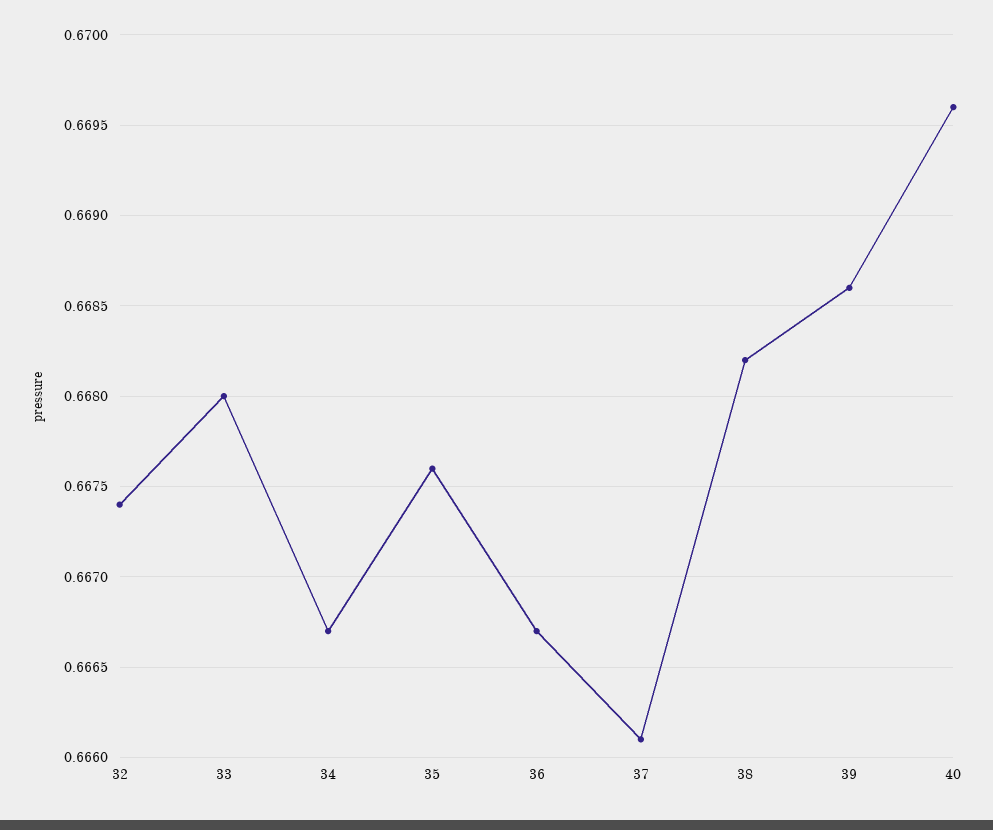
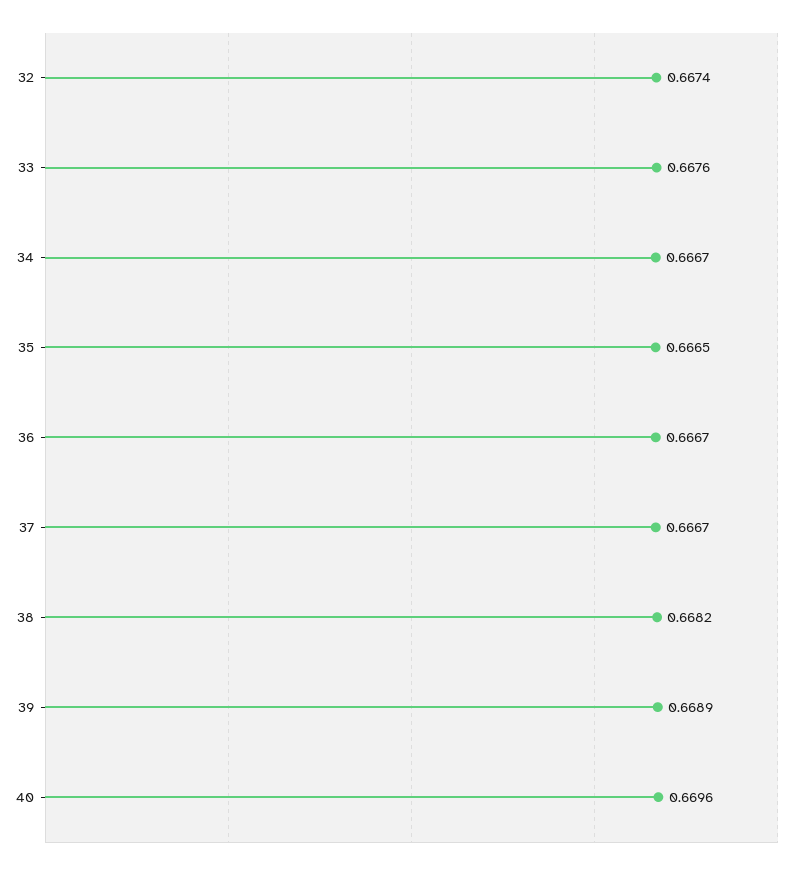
  {
    "32": 0.6674,
-   "33": 0.668,
+   "33": 0.6676,
    "34": 0.6667,
-   "35": 0.6676,
+   "35": 0.6665,
    "36": 0.6667,
-   "37": 0.6661,
+   "37": 0.6667,
    "38": 0.6682,
-   "39": 0.6686,
+   "39": 0.6689,
    "40": 0.6696
  }

